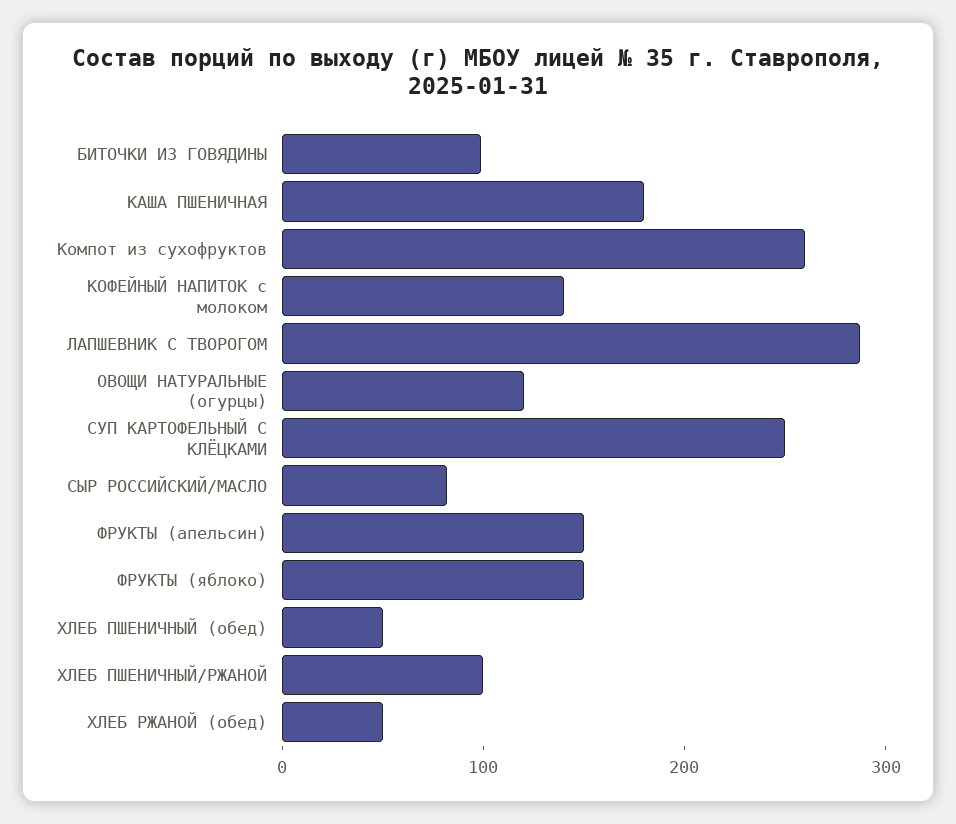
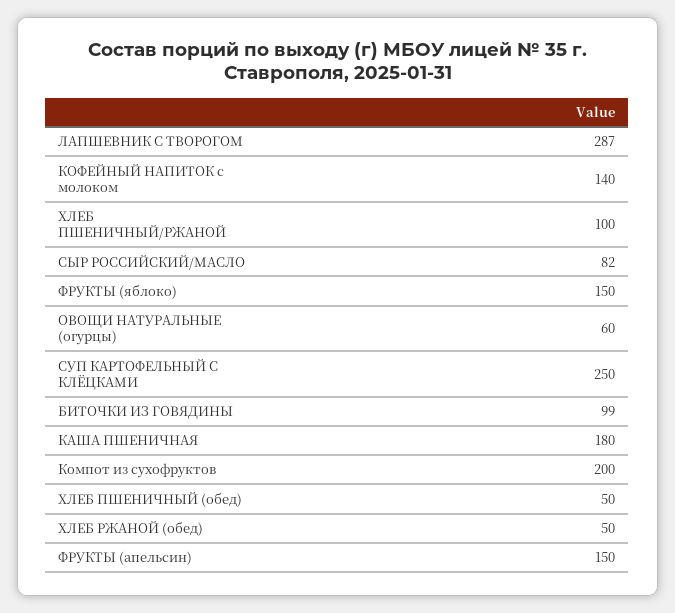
  {
    "БИТОЧКИ ИЗ ГОВЯДИНЫ": 99,
    "КАША ПШЕНИЧНАЯ": 180,
-   "Компот из сухофруктов": 260,
+   "Компот из сухофруктов": 200,
    "КОФЕЙНЫЙ НАПИТОК с молоком": 140,
    "ЛАПШЕВНИК С ТВОРОГОМ": 287,
-   "ОВОЩИ НАТУРАЛЬНЫЕ (огурцы)": 120,
+   "ОВОЩИ НАТУРАЛЬНЫЕ (огурцы)": 60,
    "СУП КАРТОФЕЛЬНЫЙ С КЛЁЦКАМИ": 250,
    "СЫР РОССИЙСКИЙ/МАСЛО": 82,
    "ФРУКТЫ (апельсин)": 150,
    "ФРУКТЫ (яблоко)": 150,
    "ХЛЕБ ПШЕНИЧНЫЙ (обед)": 50,
    "ХЛЕБ ПШЕНИЧНЫЙ/РЖАНОЙ": 100,
    "ХЛЕБ РЖАНОЙ (обед)": 50
  }

